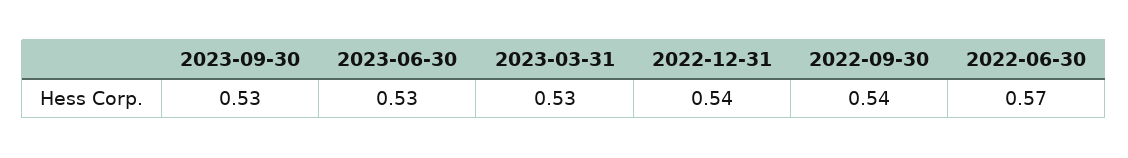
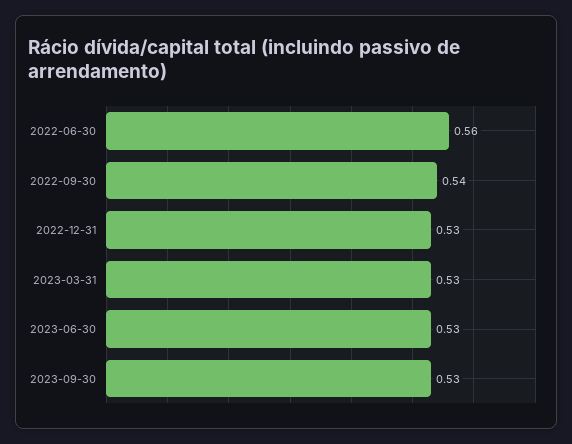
  {
    "2023-09-30": 0.53,
    "2023-06-30": 0.53,
    "2023-03-31": 0.53,
-   "2022-12-31": 0.54,
+   "2022-12-31": 0.53,
    "2022-09-30": 0.54,
-   "2022-06-30": 0.57
+   "2022-06-30": 0.56
  }

